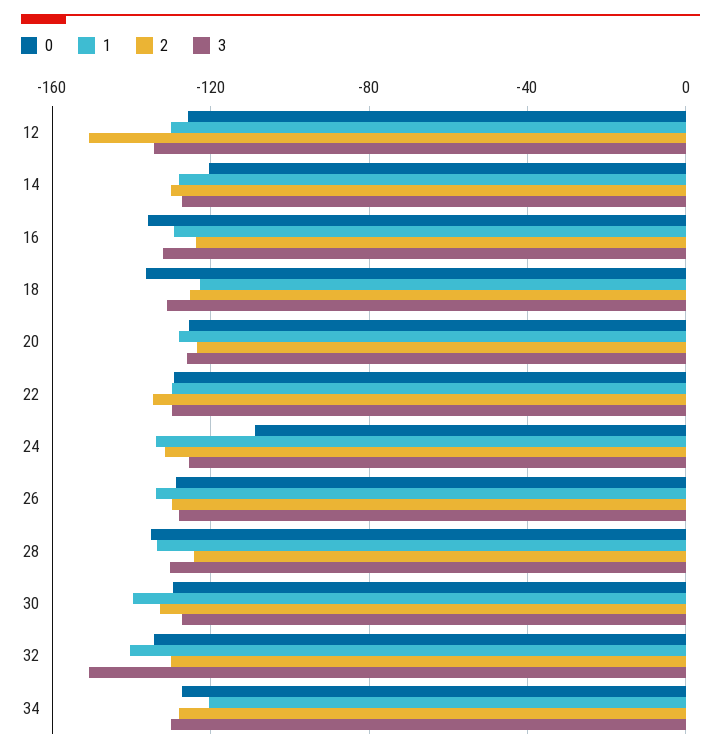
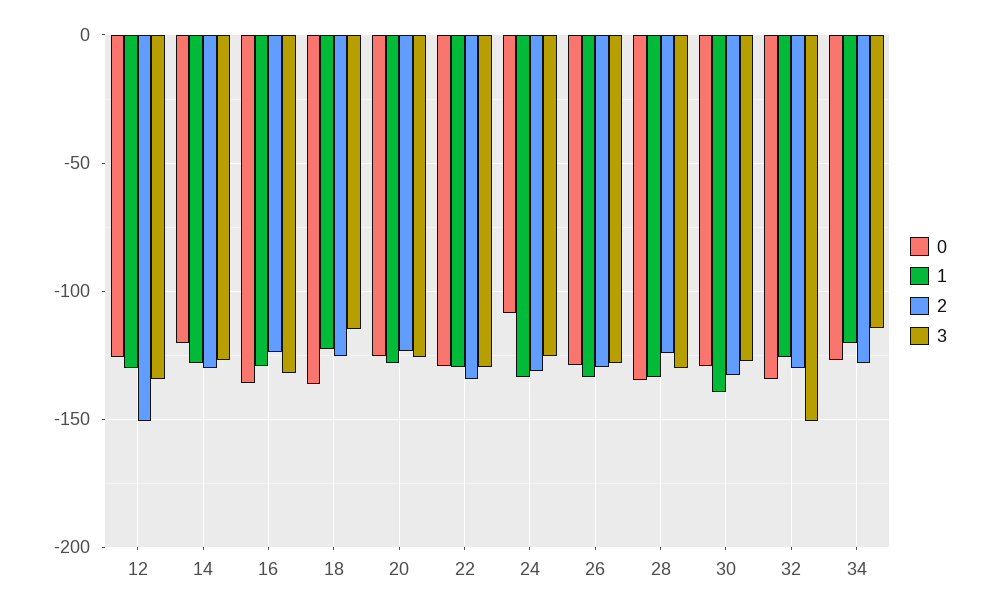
  {
    "0": {
      "12": -125,
      "14": -120,
      "16": -135,
      "18": -135,
      "20": -125,
      "22": -130,
      "24": -110,
      "26": -130,
      "28": -135,
      "30": -130,
      "32": -135,
      "34": -125
    },
    "1": {
      "12": -130,
      "14": -130,
      "16": -130,
      "18": -125,
      "20": -130,
      "22": -130,
      "24": -135,
      "26": -135,
      "28": -135,
      "30": -140,
-     "32": -140,
+     "32": -125,
      "34": -120
    },
    "2": {
      "12": -150,
      "14": -130,
      "16": -125,
      "18": -125,
      "20": -125,
      "22": -135,
      "24": -130,
      "26": -130,
      "28": -125,
      "30": -135,
      "32": -130,
      "34": -130
    },
    "3": {
      "12": -135,
      "14": -125,
      "16": -130,
-     "18": -130,
+     "18": -115,
      "20": -125,
      "22": -130,
      "24": -125,
      "26": -130,
      "28": -130,
      "30": -125,
      "32": -150,
-     "34": -130
+     "34": -115
    }
  }

